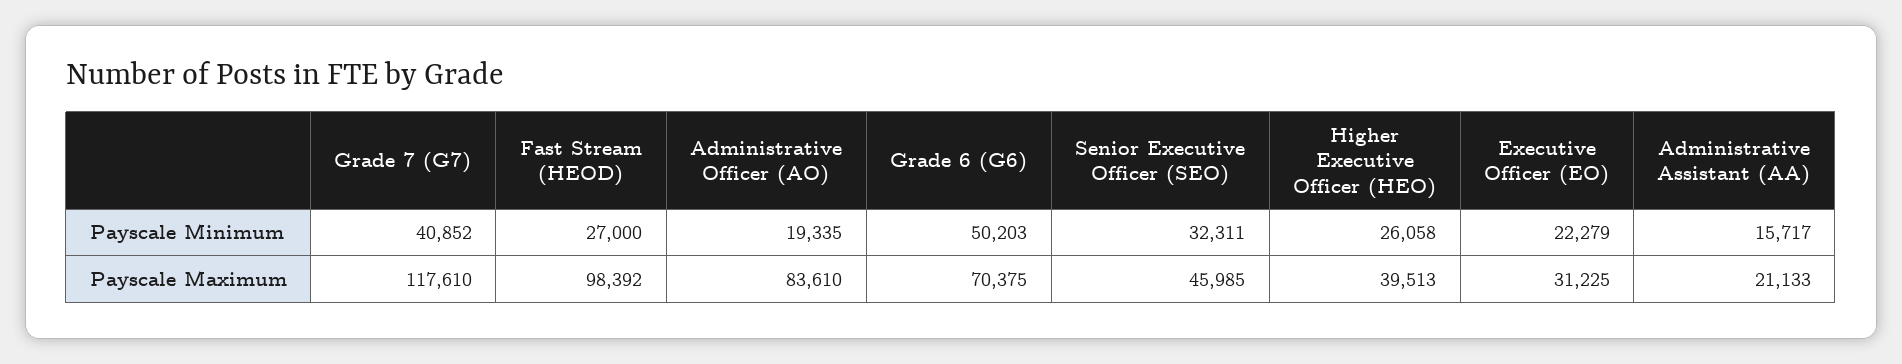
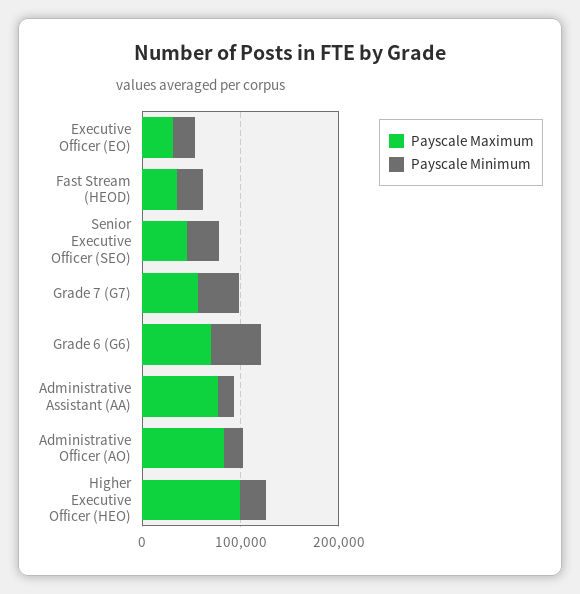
  {
    "Payscale Minimum": {
      "Grade 7 (G7)": 40852,
      "Fast Stream (HEOD)": 27000,
      "Administrative Officer (AO)": 19335,
      "Grade 6 (G6)": 50203,
      "Senior Executive Officer (SEO)": 32311,
      "Higher Executive Officer (HEO)": 26058,
      "Executive Officer (EO)": 22279,
      "Administrative Assistant (AA)": 15717
    },
    "Payscale Maximum": {
-     "Grade 7 (G7)": 117610,
+     "Grade 7 (G7)": 60000,
-     "Fast Stream (HEOD)": 98392,
+     "Fast Stream (HEOD)": 40000,
      "Administrative Officer (AO)": 83610,
      "Grade 6 (G6)": 70375,
      "Senior Executive Officer (SEO)": 45985,
-     "Higher Executive Officer (HEO)": 39513,
+     "Higher Executive Officer (HEO)": 100000,
      "Executive Officer (EO)": 31225,
-     "Administrative Assistant (AA)": 21133
+     "Administrative Assistant (AA)": 80000
    }
  }

